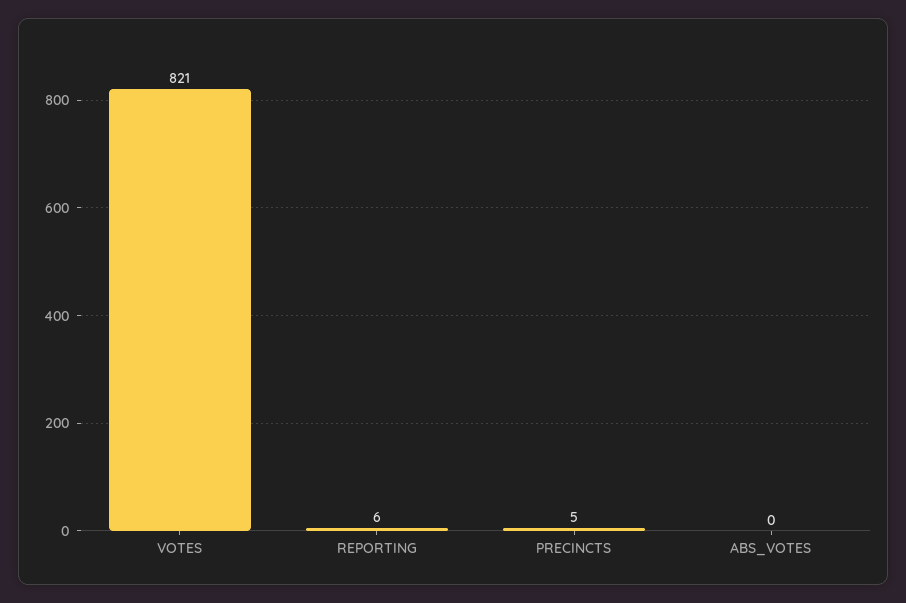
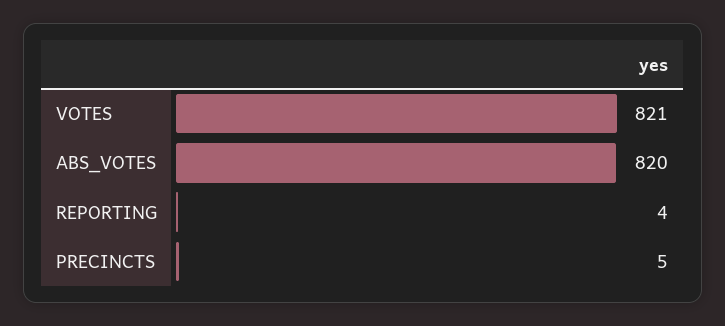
  {
    "VOTES": 821,
-   "REPORTING": 6,
+   "REPORTING": 4,
    "PRECINCTS": 5,
-   "ABS_VOTES": 0
+   "ABS_VOTES": 820
  }

